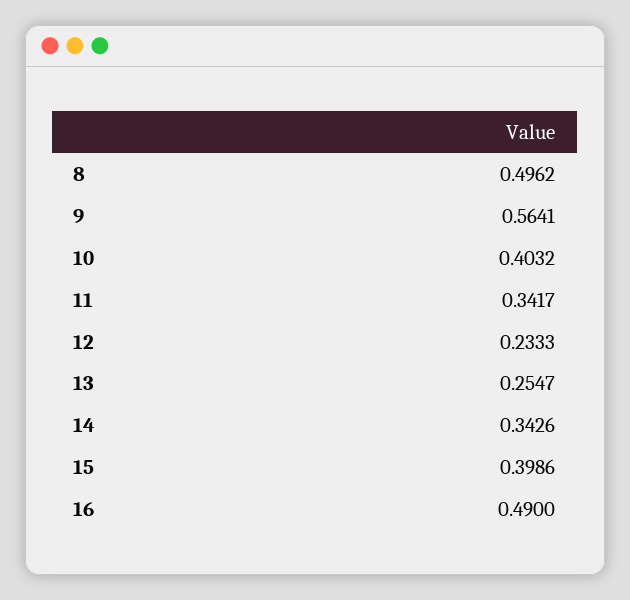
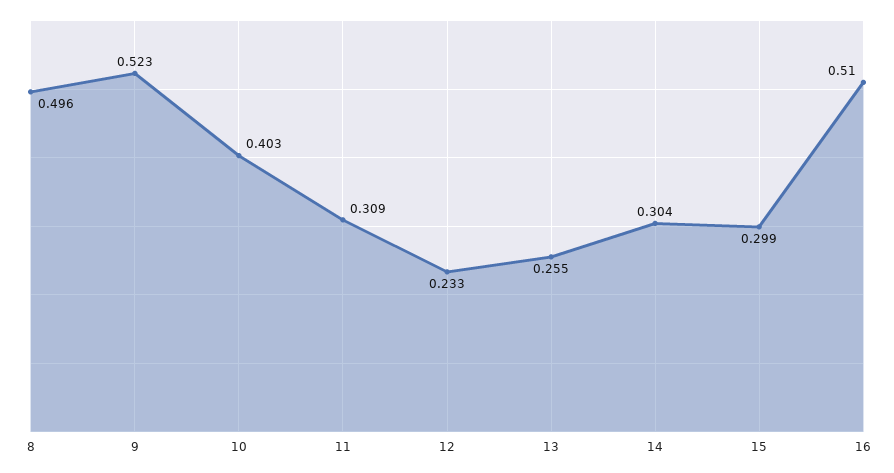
  {
    "8": 0.4962,
-   "9": 0.5641,
+   "9": 0.523,
    "10": 0.4032,
-   "11": 0.3417,
+   "11": 0.309,
    "12": 0.2333,
    "13": 0.2547,
-   "14": 0.3426,
+   "14": 0.304,
-   "15": 0.3986,
+   "15": 0.299,
-   "16": 0.49
+   "16": 0.51
  }

